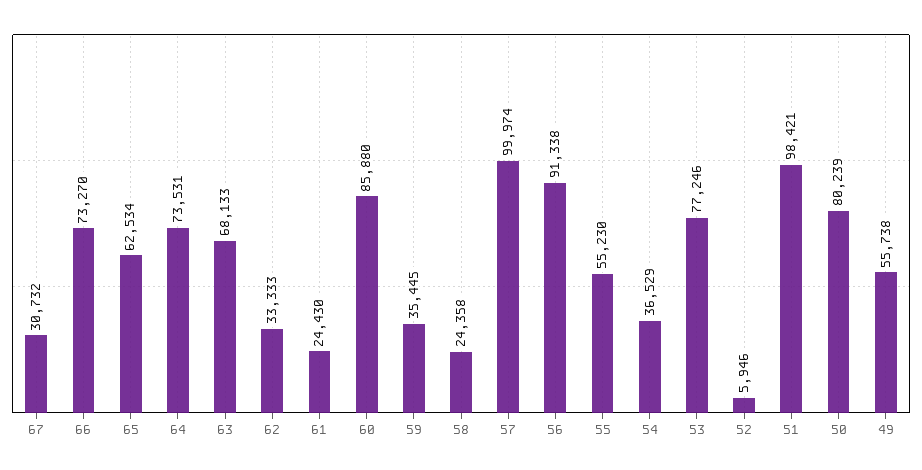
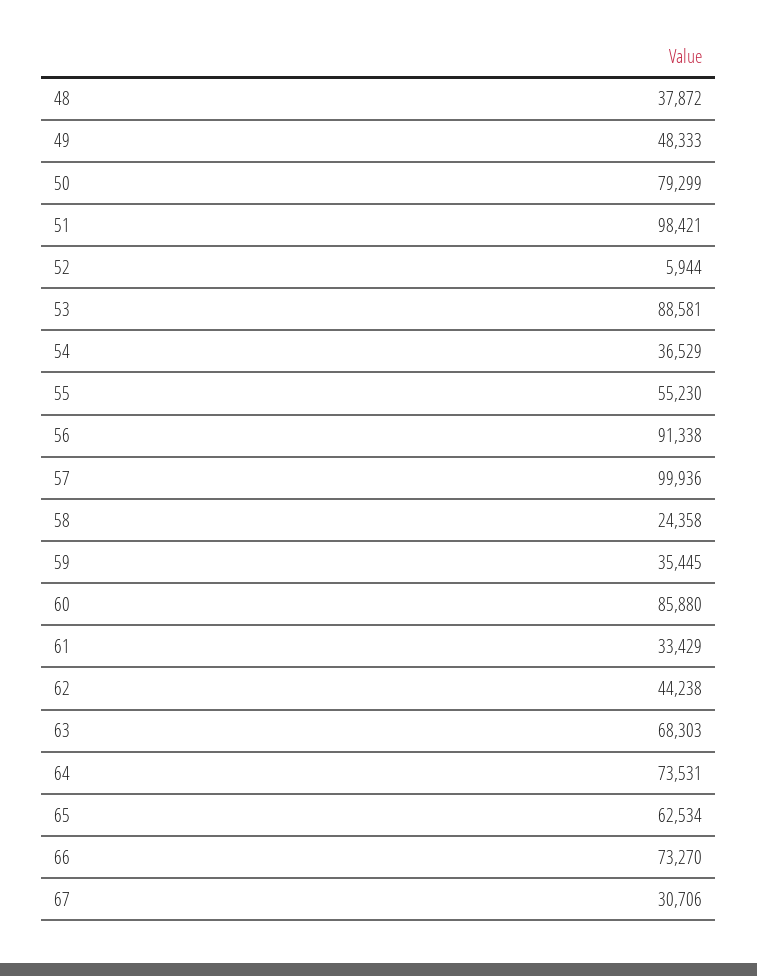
  {
-   "67": 30732,
+   "67": 30706,
    "66": 73270,
    "65": 62534,
    "64": 73531,
-   "63": 68133,
+   "63": 68303,
-   "62": 33333,
+   "62": 44238,
-   "61": 24430,
+   "61": 33429,
    "60": 85880,
    "59": 35445,
    "58": 24358,
-   "57": 99974,
+   "57": 99936,
    "56": 91338,
    "55": 55230,
    "54": 36529,
-   "53": 77246,
+   "53": 88581,
-   "52": 5946,
+   "52": 5944,
    "51": 98421,
-   "50": 80239,
+   "50": 79299,
-   "49": 55738
+   "49": 48333,
+   "48": 37872
  }

